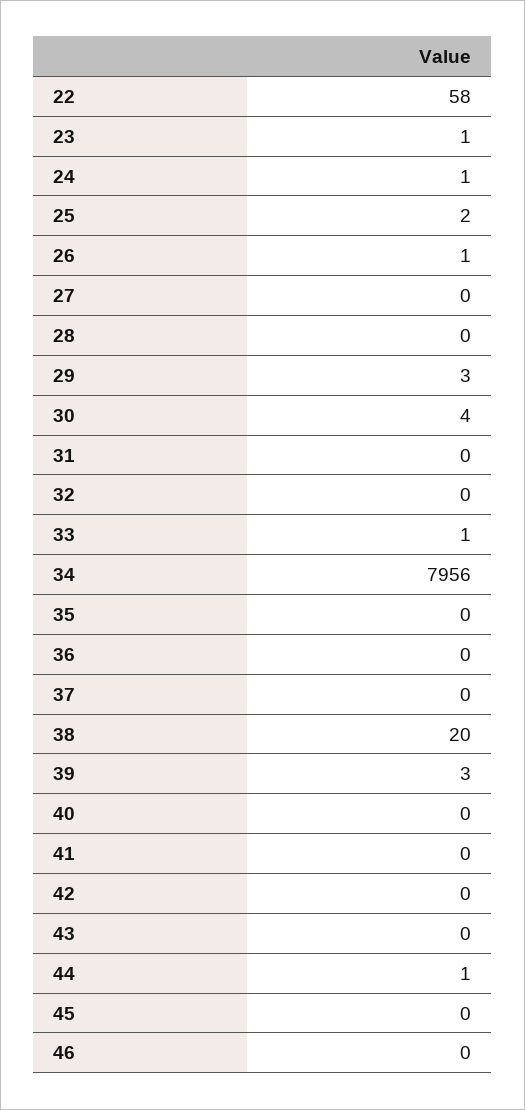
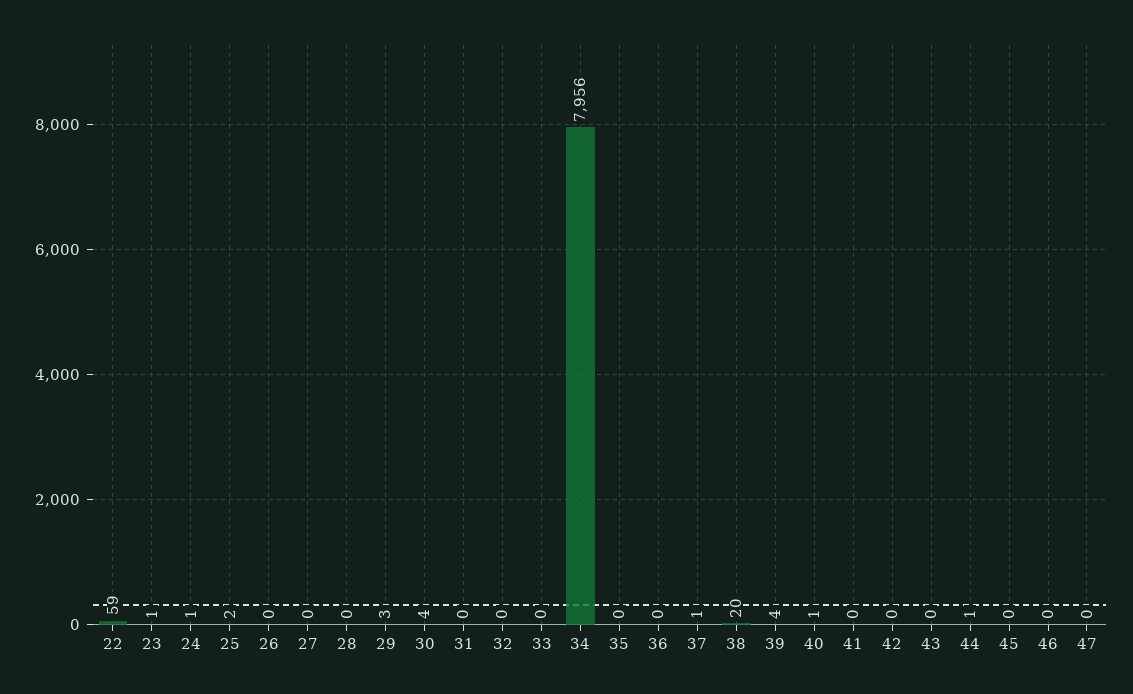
  {
-   "22": 58,
+   "22": 59,
    "23": 1,
    "24": 1,
    "25": 2,
-   "26": 1,
+   "26": 0,
    "27": 0,
    "28": 0,
    "29": 3,
    "30": 4,
    "31": 0,
    "32": 0,
-   "33": 1,
+   "33": 0,
    "34": 7956,
    "35": 0,
    "36": 0,
-   "37": 0,
+   "37": 1,
    "38": 20,
-   "39": 3,
+   "39": 4,
-   "40": 0,
+   "40": 1,
    "41": 0,
    "42": 0,
    "43": 0,
    "44": 1,
    "45": 0,
-   "46": 0
+   "46": 0,
+   "47": 0
  }

